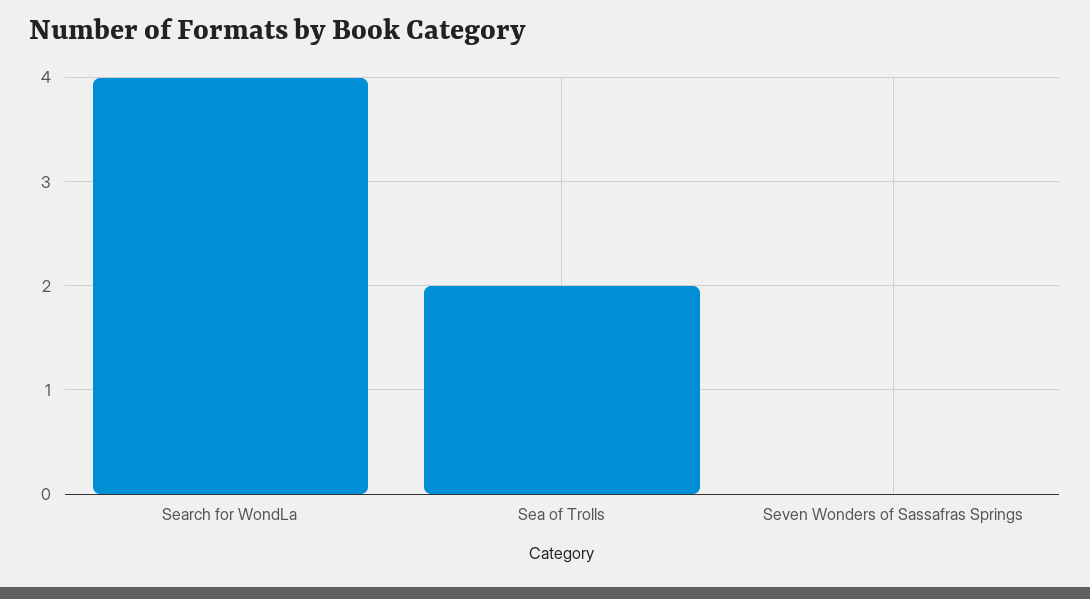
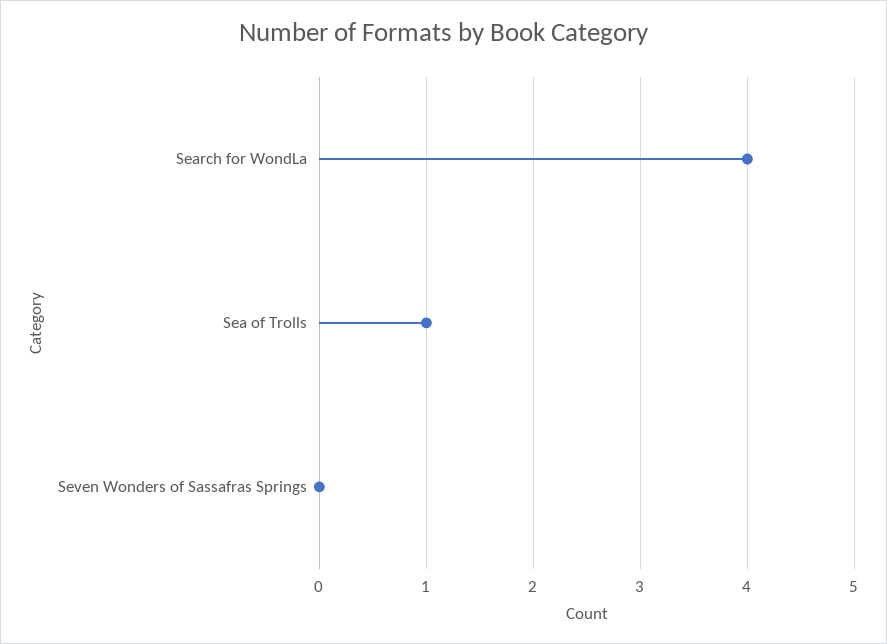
  {
    "Search for WondLa": 4,
-   "Sea of Trolls": 2,
+   "Sea of Trolls": 1,
    "Seven Wonders of Sassafras Springs": 0
  }

